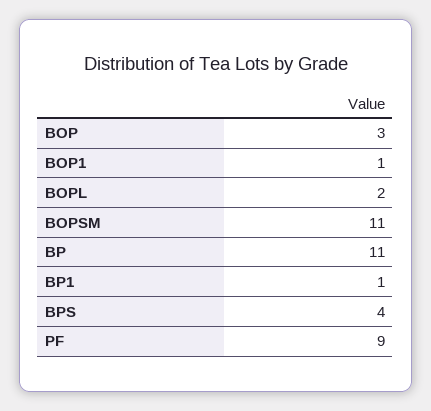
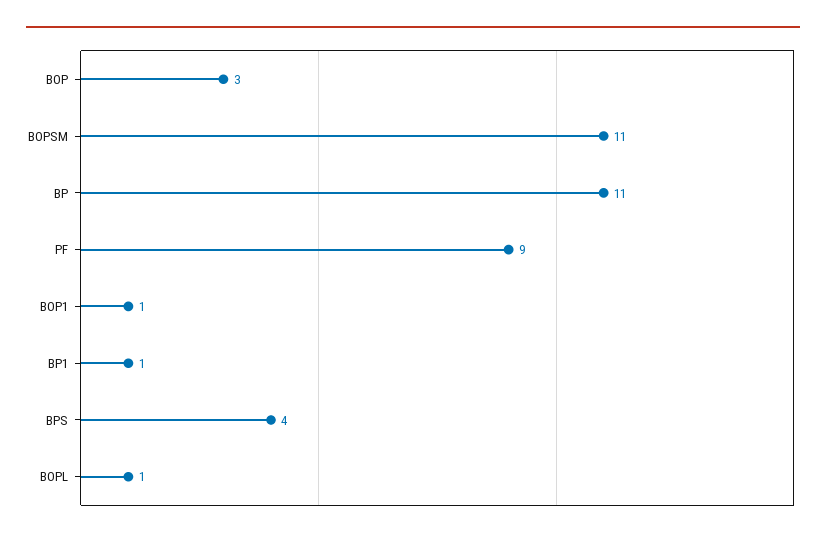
  {
    "BOP": 3,
    "BOP1": 1,
-   "BOPL": 2,
+   "BOPL": 1,
    "BOPSM": 11,
    "BP": 11,
    "BP1": 1,
    "BPS": 4,
    "PF": 9
  }

